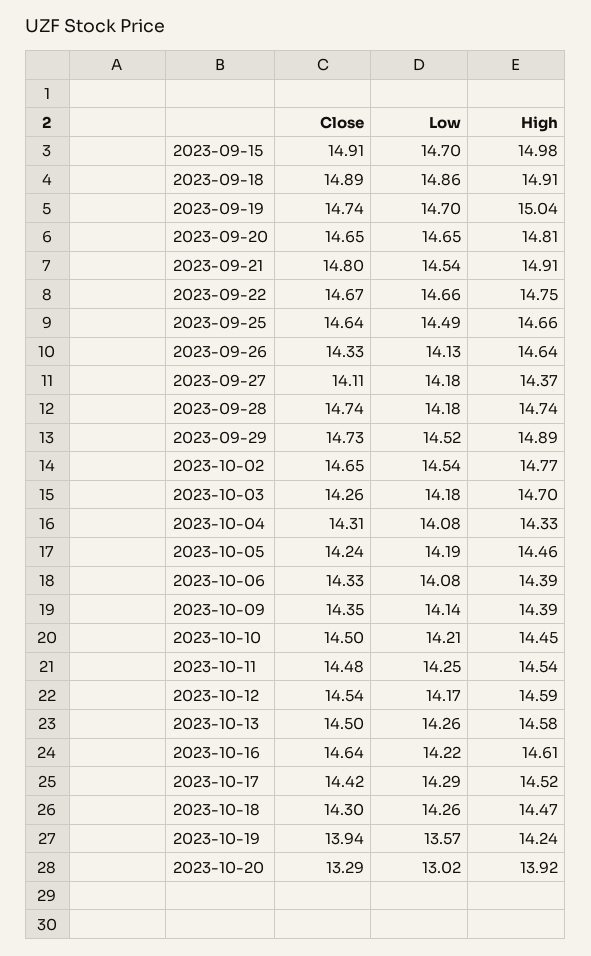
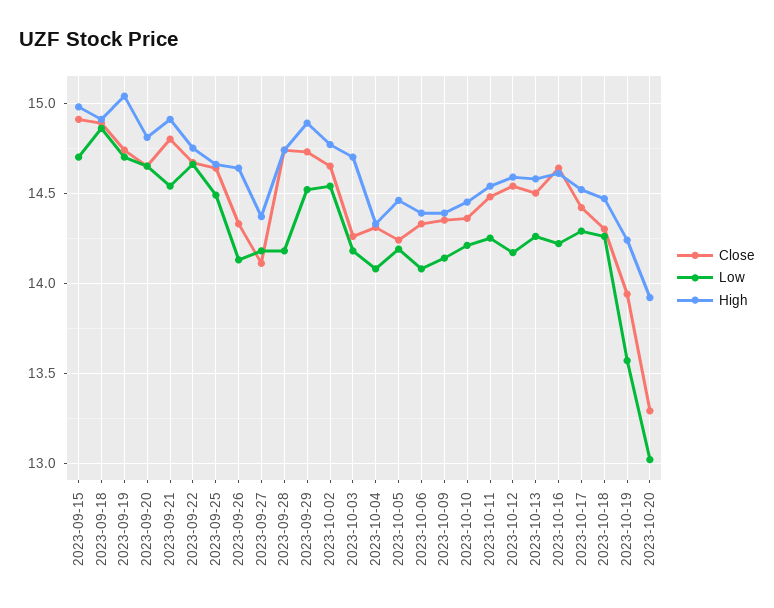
  {
    "Close": {
      "2023-09-15": 14.91,
      "2023-09-18": 14.89,
      "2023-09-19": 14.74,
      "2023-09-20": 14.65,
      "2023-09-21": 14.8,
      "2023-09-22": 14.67,
      "2023-09-25": 14.64,
      "2023-09-26": 14.33,
      "2023-09-27": 14.11,
      "2023-09-28": 14.74,
      "2023-09-29": 14.73,
      "2023-10-02": 14.65,
      "2023-10-03": 14.26,
      "2023-10-04": 14.31,
      "2023-10-05": 14.24,
      "2023-10-06": 14.33,
      "2023-10-09": 14.35,
-     "2023-10-10": 14.5,
+     "2023-10-10": 14.35,
      "2023-10-11": 14.48,
      "2023-10-12": 14.54,
      "2023-10-13": 14.5,
      "2023-10-16": 14.64,
      "2023-10-17": 14.42,
      "2023-10-18": 14.3,
      "2023-10-19": 13.94,
      "2023-10-20": 13.29
    },
    "Low": {
      "2023-09-15": 14.7,
      "2023-09-18": 14.86,
      "2023-09-19": 14.7,
      "2023-09-20": 14.65,
      "2023-09-21": 14.54,
      "2023-09-22": 14.66,
      "2023-09-25": 14.49,
      "2023-09-26": 14.13,
      "2023-09-27": 14.18,
      "2023-09-28": 14.18,
      "2023-09-29": 14.52,
      "2023-10-02": 14.54,
      "2023-10-03": 14.18,
      "2023-10-04": 14.08,
      "2023-10-05": 14.19,
      "2023-10-06": 14.08,
      "2023-10-09": 14.14,
      "2023-10-10": 14.21,
      "2023-10-11": 14.25,
      "2023-10-12": 14.17,
      "2023-10-13": 14.26,
      "2023-10-16": 14.22,
      "2023-10-17": 14.29,
      "2023-10-18": 14.26,
      "2023-10-19": 13.57,
      "2023-10-20": 13.02
    },
    "High": {
      "2023-09-15": 14.98,
      "2023-09-18": 14.91,
      "2023-09-19": 15.04,
      "2023-09-20": 14.81,
      "2023-09-21": 14.91,
      "2023-09-22": 14.75,
      "2023-09-25": 14.66,
      "2023-09-26": 14.64,
      "2023-09-27": 14.37,
      "2023-09-28": 14.74,
      "2023-09-29": 14.89,
      "2023-10-02": 14.77,
      "2023-10-03": 14.7,
      "2023-10-04": 14.33,
      "2023-10-05": 14.46,
      "2023-10-06": 14.39,
      "2023-10-09": 14.39,
      "2023-10-10": 14.45,
      "2023-10-11": 14.54,
      "2023-10-12": 14.59,
      "2023-10-13": 14.58,
      "2023-10-16": 14.61,
      "2023-10-17": 14.52,
      "2023-10-18": 14.47,
      "2023-10-19": 14.24,
      "2023-10-20": 13.92
    }
  }

